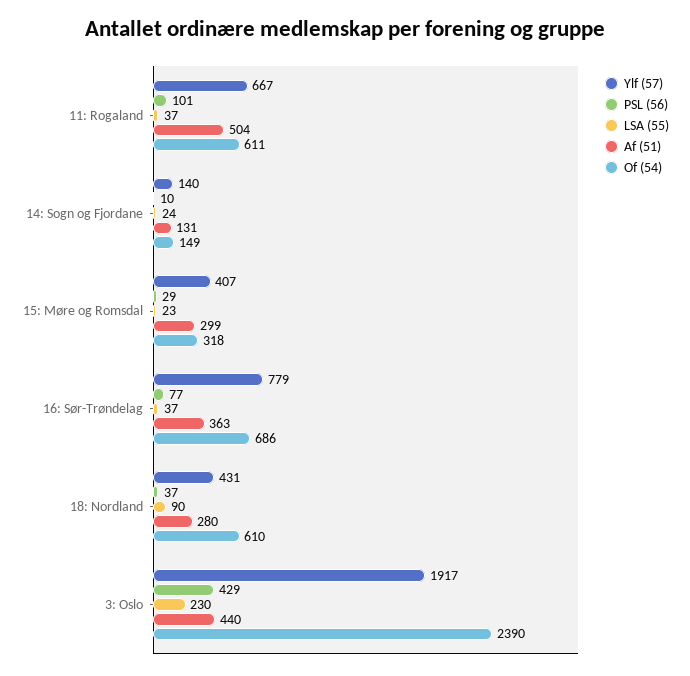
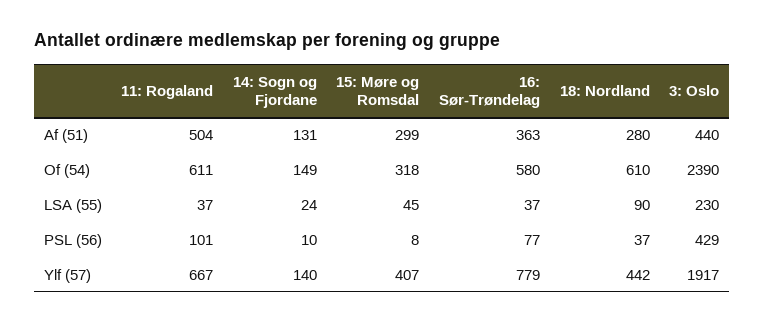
  {
    "Ylf (57)": {
      "11: Rogaland": 667,
      "14: Sogn og Fjordane": 140,
      "15: Møre og Romsdal": 407,
      "16: Sør-Trøndelag": 779,
-     "18: Nordland": 431,
+     "18: Nordland": 442,
      "3: Oslo": 1917
    },
    "PSL (56)": {
      "11: Rogaland": 101,
      "14: Sogn og Fjordane": 10,
-     "15: Møre og Romsdal": 29,
+     "15: Møre og Romsdal": 8,
      "16: Sør-Trøndelag": 77,
      "18: Nordland": 37,
      "3: Oslo": 429
    },
    "LSA (55)": {
      "11: Rogaland": 37,
      "14: Sogn og Fjordane": 24,
-     "15: Møre og Romsdal": 23,
+     "15: Møre og Romsdal": 45,
      "16: Sør-Trøndelag": 37,
      "18: Nordland": 90,
      "3: Oslo": 230
    },
    "Af (51)": {
      "11: Rogaland": 504,
      "14: Sogn og Fjordane": 131,
      "15: Møre og Romsdal": 299,
      "16: Sør-Trøndelag": 363,
      "18: Nordland": 280,
      "3: Oslo": 440
    },
    "Of (54)": {
      "11: Rogaland": 611,
      "14: Sogn og Fjordane": 149,
      "15: Møre og Romsdal": 318,
-     "16: Sør-Trøndelag": 686,
+     "16: Sør-Trøndelag": 580,
      "18: Nordland": 610,
      "3: Oslo": 2390
    }
  }

